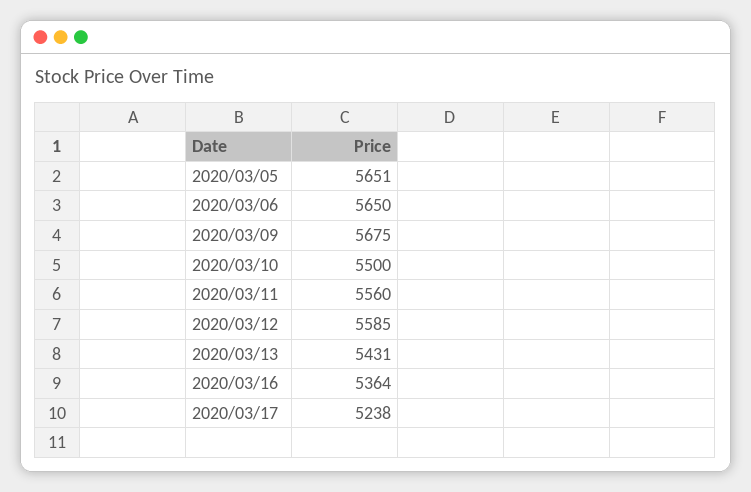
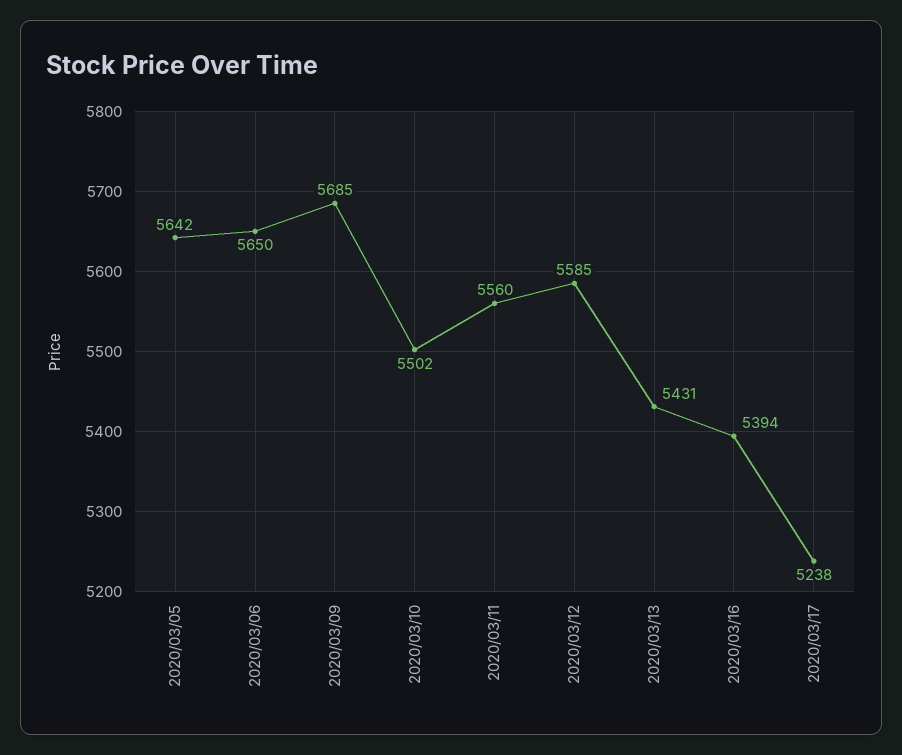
  {
-   "2020/03/05": 5651,
+   "2020/03/05": 5642,
    "2020/03/06": 5650,
-   "2020/03/09": 5675,
+   "2020/03/09": 5685,
-   "2020/03/10": 5500,
+   "2020/03/10": 5502,
    "2020/03/11": 5560,
    "2020/03/12": 5585,
    "2020/03/13": 5431,
-   "2020/03/16": 5364,
+   "2020/03/16": 5394,
    "2020/03/17": 5238
  }

